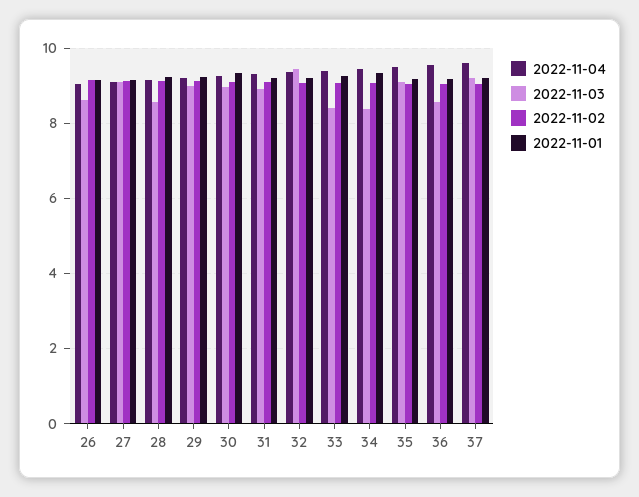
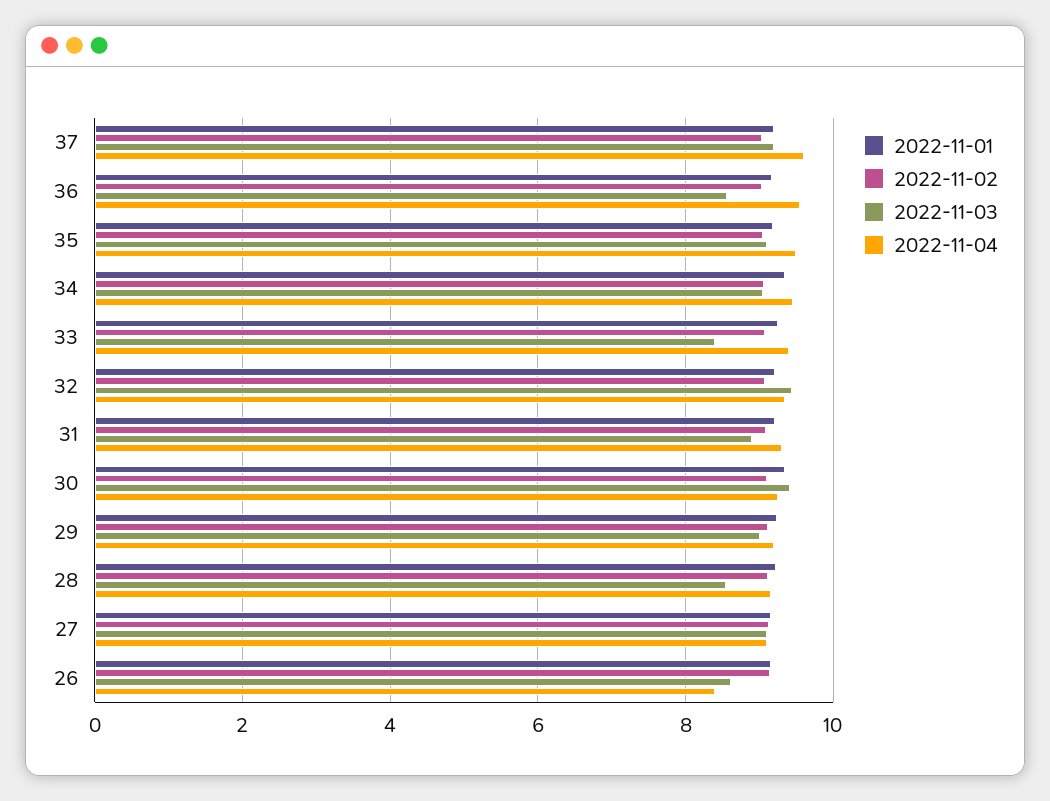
  {
    "2022-11-04": {
-     "26": 9,
+     "26": 8.4,
      "27": 9.2,
      "28": 9.2,
      "29": 9.2,
      "30": 9.2,
      "31": 9.4,
      "32": 9.4,
      "33": 9.4,
      "34": 9.4,
      "35": 9.6,
      "36": 9.6,
      "37": 9.6
    },
    "2022-11-03": {
      "26": 8.6,
      "27": 9.2,
      "28": 8.6,
      "29": 9,
-     "30": 9,
+     "30": 9.4,
      "31": 9,
      "32": 9.4,
      "33": 8.4,
-     "34": 8.4,
+     "34": 9,
      "35": 9.2,
      "36": 8.6,
      "37": 9.2
    },
    "2022-11-02": {
      "26": 9.2,
      "27": 9.2,
      "28": 9.2,
      "29": 9.2,
      "30": 9.2,
      "31": 9,
      "32": 9,
      "33": 9,
      "34": 9,
      "35": 9,
      "36": 9,
      "37": 9
    },
    "2022-11-01": {
      "26": 9.2,
      "27": 9.2,
      "28": 9.2,
      "29": 9.2,
      "30": 9.4,
      "31": 9.2,
      "32": 9.2,
      "33": 9.2,
      "34": 9.4,
      "35": 9.2,
      "36": 9.2,
      "37": 9.2
    }
  }

